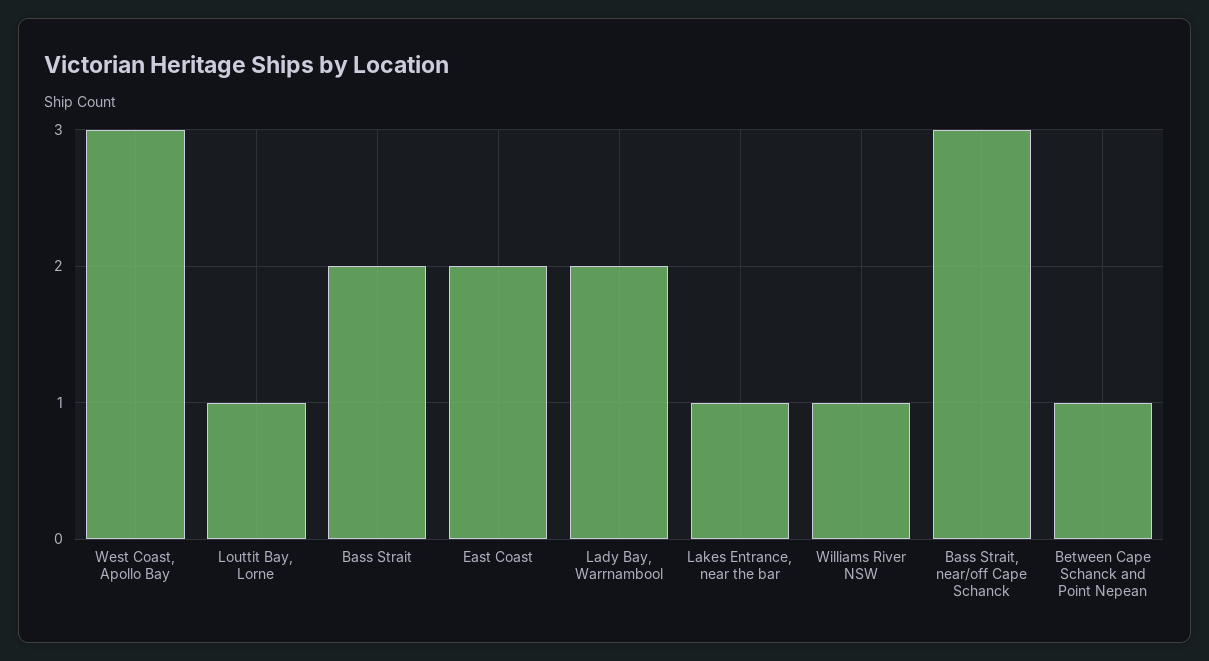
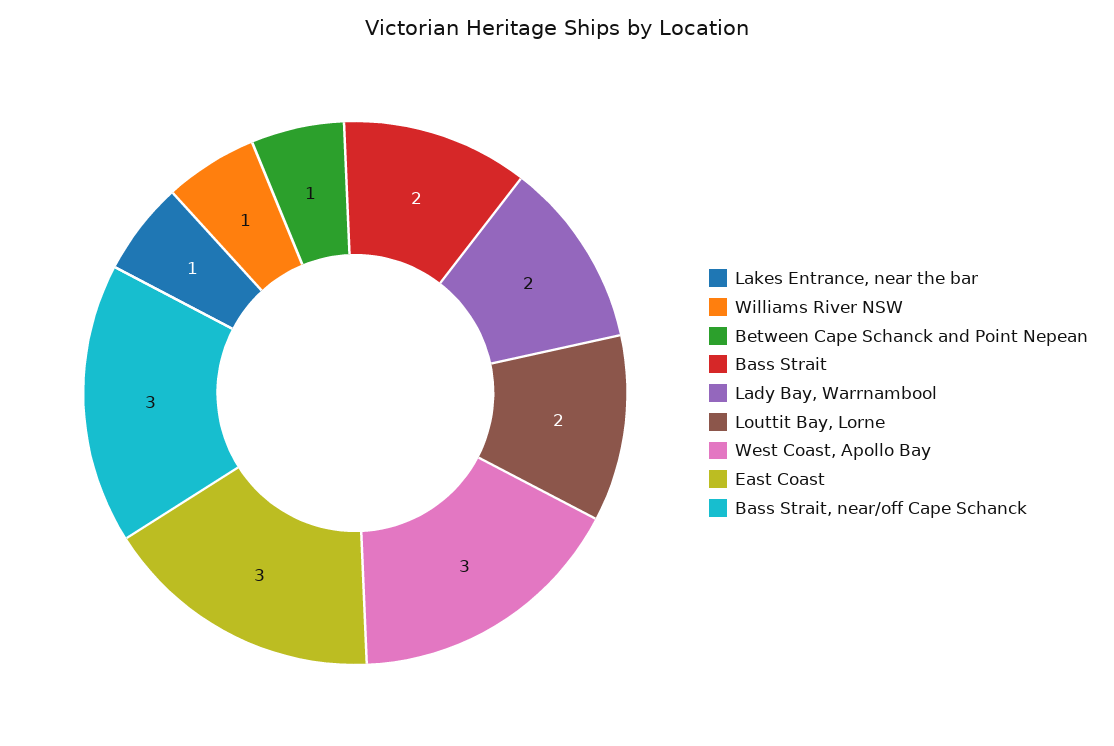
  {
    "West Coast, Apollo Bay": 3,
-   "Louttit Bay, Lorne": 1,
+   "Louttit Bay, Lorne": 2,
    "Bass Strait": 2,
-   "East Coast": 2,
+   "East Coast": 3,
    "Lady Bay, Warrnambool": 2,
    "Lakes Entrance, near the bar": 1,
    "Williams River NSW": 1,
    "Bass Strait, near/off Cape Schanck": 3,
    "Between Cape Schanck and Point Nepean": 1
  }

